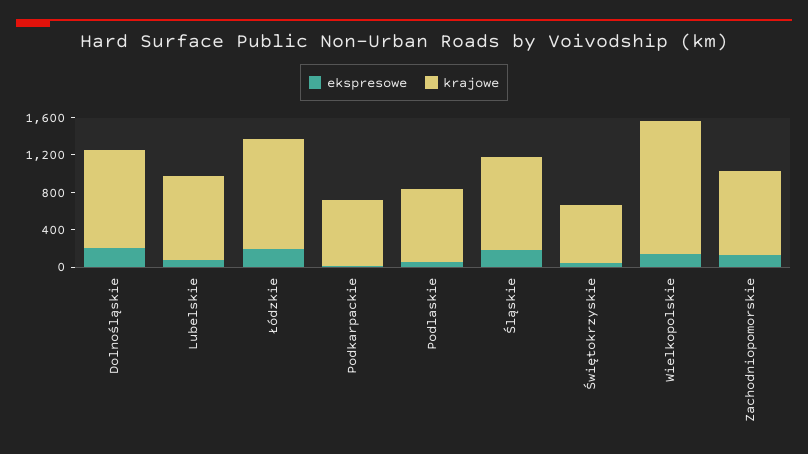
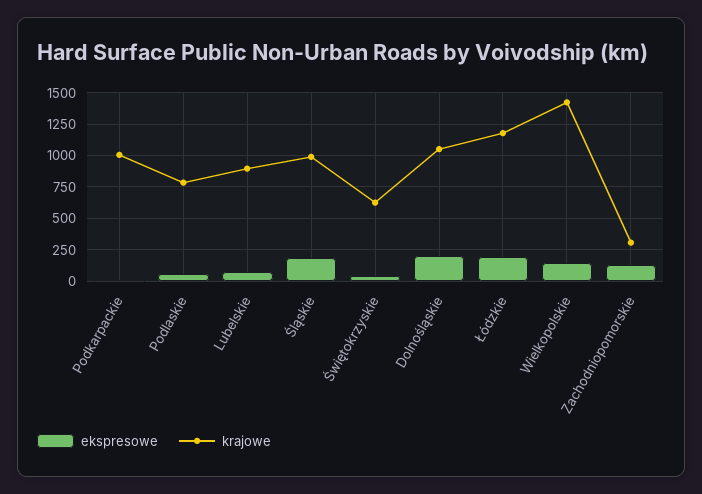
  {
    "ekspresowe": {
      "Dolnośląskie": 200,
      "Lubelskie": 50,
      "Łódzkie": 200,
      "Podkarpackie": 0,
      "Podlaskie": 50,
      "Śląskie": 200,
      "Świętokrzyskie": 50,
      "Wielkopolskie": 150,
      "Zachodniopomorskie": 150
    },
    "krajowe": {
      "Dolnośląskie": 1050,
      "Lubelskie": 900,
      "Łódzkie": 1200,
-     "Podkarpackie": 700,
+     "Podkarpackie": 1000,
      "Podlaskie": 800,
      "Śląskie": 1000,
      "Świętokrzyskie": 650,
      "Wielkopolskie": 1400,
-     "Zachodniopomorskie": 900
+     "Zachodniopomorskie": 300
    }
  }

